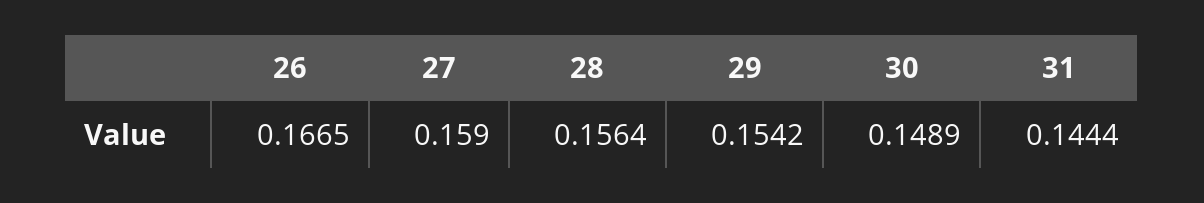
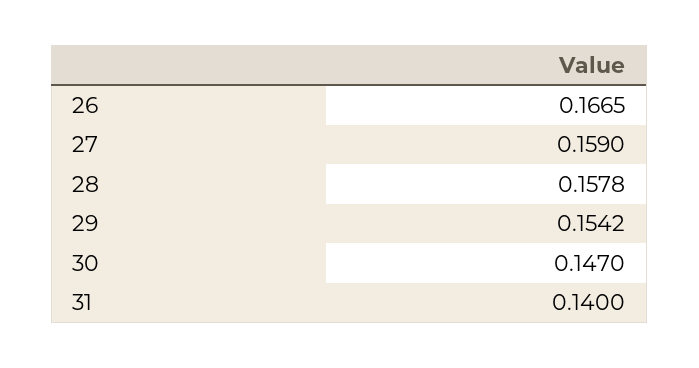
  {
    "26": 0.1665,
    "27": 0.159,
-   "28": 0.1564,
+   "28": 0.1578,
    "29": 0.1542,
-   "30": 0.1489,
+   "30": 0.147,
-   "31": 0.1444
+   "31": 0.14
  }

